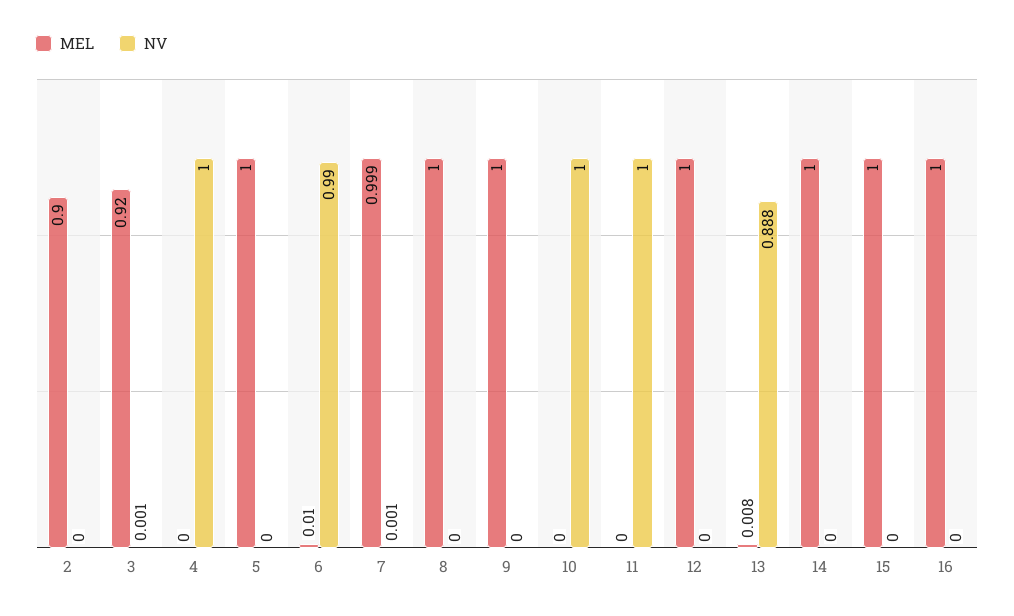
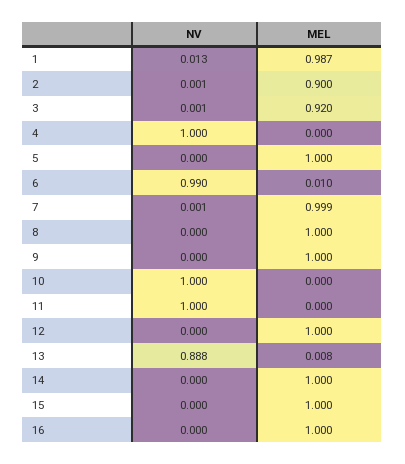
  {
    "MEL": {
      "2": 0.9,
      "3": 0.92,
      "4": 0,
      "5": 1,
      "6": 0.01,
      "7": 0.999,
      "8": 1,
      "9": 1,
      "10": 0,
      "11": 0,
      "12": 1,
      "13": 0.008,
      "14": 1,
      "15": 1,
-     "16": 1
+     "16": 1,
+     "1": 0.987
    },
    "NV": {
-     "2": 0,
+     "2": 0.001,
      "3": 0.001,
      "4": 1,
      "5": 0,
      "6": 0.99,
      "7": 0.001,
      "8": 0,
      "9": 0,
      "10": 1,
      "11": 1,
      "12": 0,
      "13": 0.888,
      "14": 0,
      "15": 0,
-     "16": 0
+     "16": 0,
+     "1": 0.013
    }
  }

